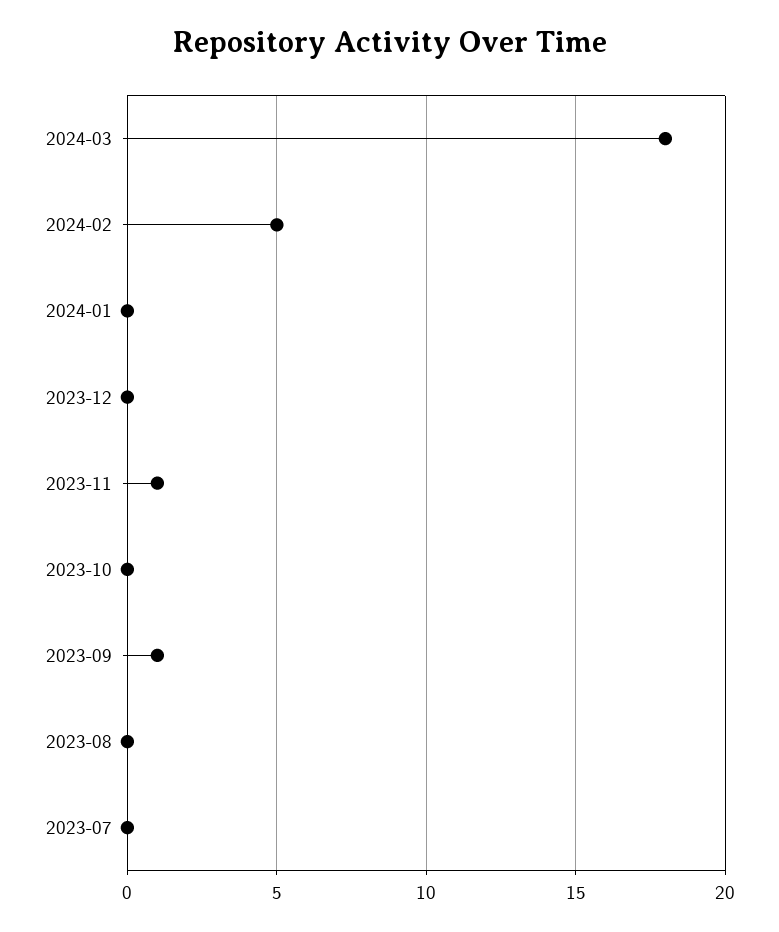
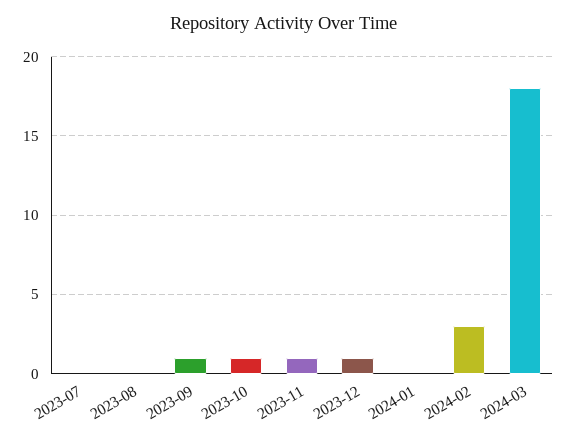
  {
    "2024-03": 18,
-   "2024-02": 5,
+   "2024-02": 3,
    "2024-01": 0,
-   "2023-12": 0,
+   "2023-12": 1,
    "2023-11": 1,
-   "2023-10": 0,
+   "2023-10": 1,
    "2023-09": 1,
    "2023-08": 0,
    "2023-07": 0
  }

